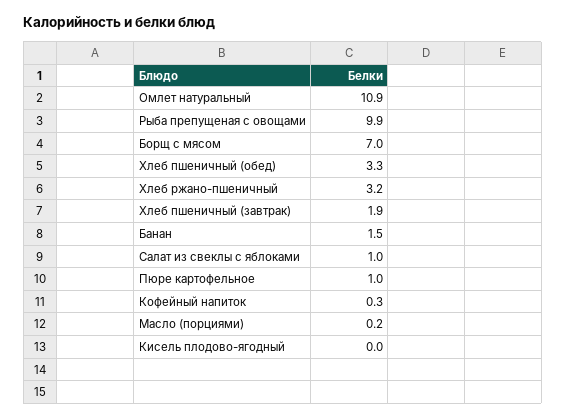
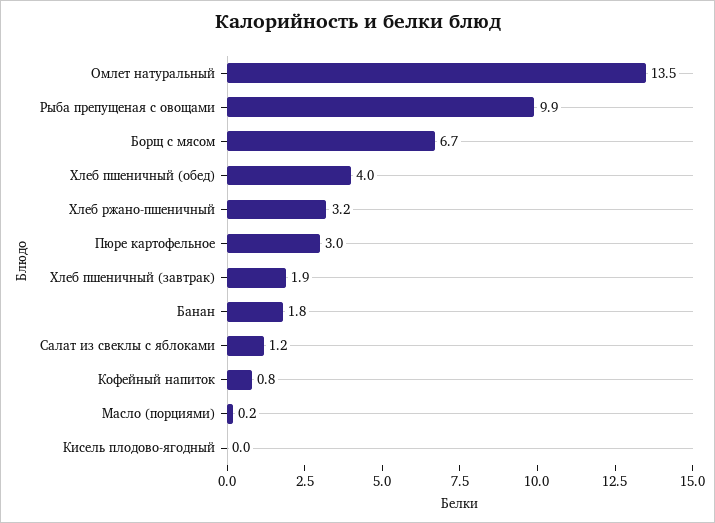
  {
-   "Омлет натуральный": 10.9,
+   "Омлет натуральный": 13.5,
    "Рыба препущеная с овощами": 9.9,
-   "Борщ с мясом": 7,
+   "Борщ с мясом": 6.7,
-   "Хлеб пшеничный (обед)": 3.3,
+   "Хлеб пшеничный (обед)": 4,
    "Хлеб ржано-пшеничный": 3.2,
    "Хлеб пшеничный (завтрак)": 1.9,
-   "Банан": 1.5,
+   "Банан": 1.8,
-   "Салат из свеклы с яблоками": 1,
+   "Салат из свеклы с яблоками": 1.2,
-   "Пюре картофельное": 1,
+   "Пюре картофельное": 3,
-   "Кофейный напиток": 0.3,
+   "Кофейный напиток": 0.8,
    "Масло (порциями)": 0.2,
    "Кисель плодово-ягодный": 0
  }

